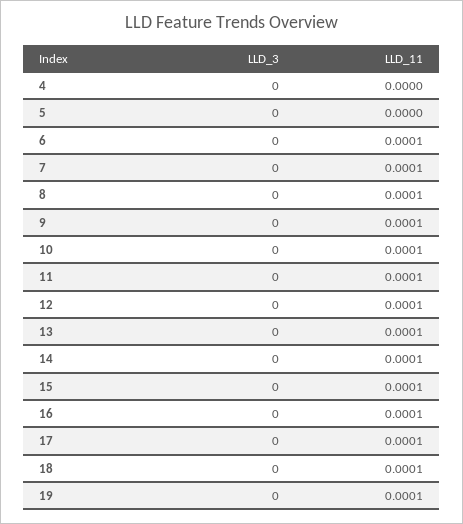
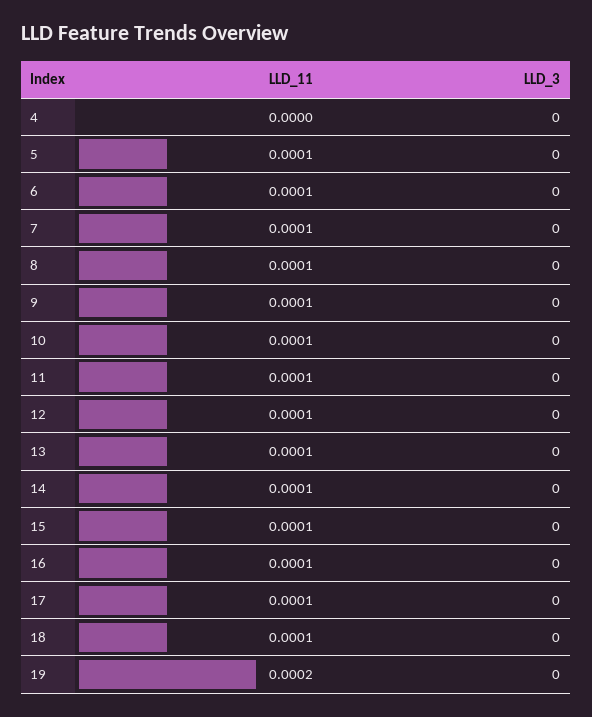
  {
    "LLD_3": {
      "4": 0,
      "5": 0,
      "6": 0,
      "7": 0,
      "8": 0,
      "9": 0,
      "10": 0,
      "11": 0,
      "12": 0,
      "13": 0,
      "14": 0,
      "15": 0,
      "16": 0,
      "17": 0,
      "18": 0,
      "19": 0
    },
    "LLD_11": {
      "4": 0,
-     "5": 0,
+     "5": 0.0001,
      "6": 0.0001,
      "7": 0.0001,
      "8": 0.0001,
      "9": 0.0001,
      "10": 0.0001,
      "11": 0.0001,
      "12": 0.0001,
      "13": 0.0001,
      "14": 0.0001,
      "15": 0.0001,
      "16": 0.0001,
      "17": 0.0001,
      "18": 0.0001,
-     "19": 0.0001
+     "19": 0.0002
    }
  }

